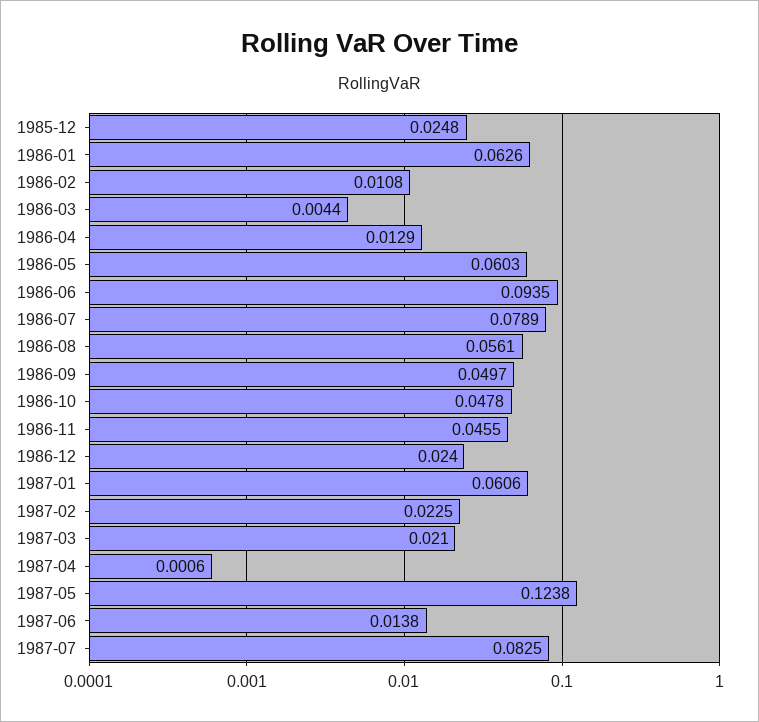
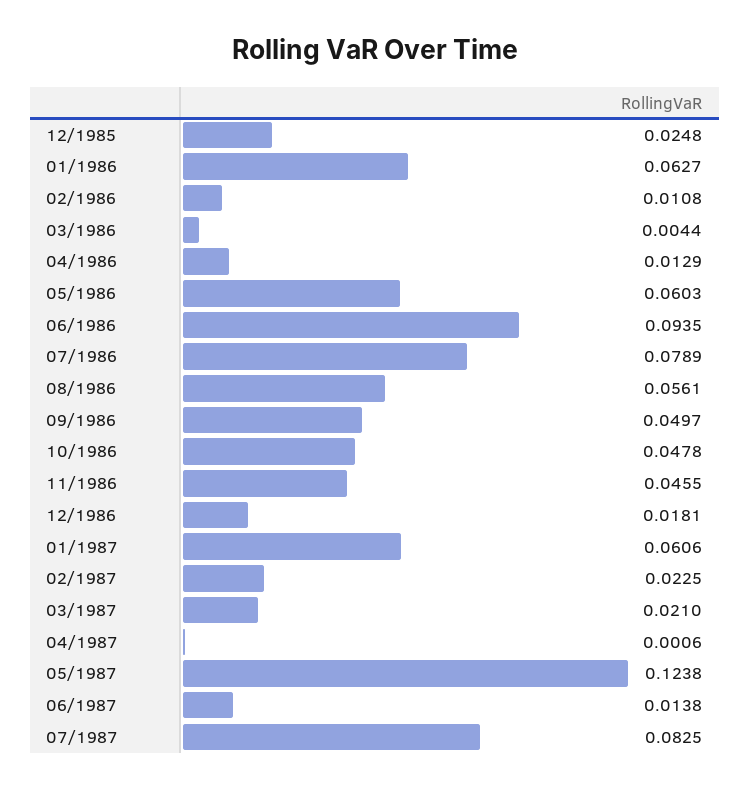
  {
    "1985-12": 0.0248,
-   "1986-01": 0.0626,
+   "1986-01": 0.0627,
    "1986-02": 0.0108,
    "1986-03": 0.0044,
    "1986-04": 0.0129,
    "1986-05": 0.0603,
    "1986-06": 0.0935,
    "1986-07": 0.0789,
    "1986-08": 0.0561,
    "1986-09": 0.0497,
    "1986-10": 0.0478,
    "1986-11": 0.0455,
-   "1986-12": 0.024,
+   "1986-12": 0.0181,
    "1987-01": 0.0606,
    "1987-02": 0.0225,
    "1987-03": 0.021,
    "1987-04": 0.0006,
    "1987-05": 0.1238,
    "1987-06": 0.0138,
    "1987-07": 0.0825
  }

